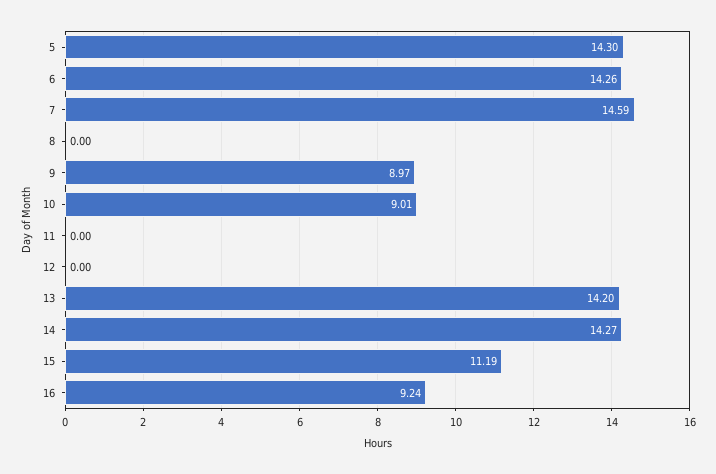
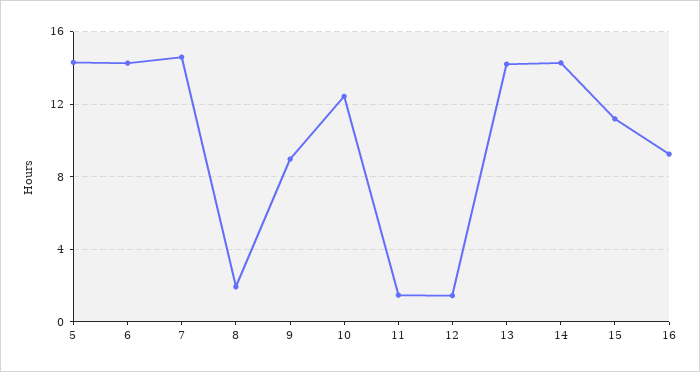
  {
    "5": 14.3,
    "6": 14.26,
    "7": 14.59,
-   "8": 0,
+   "8": 2,
    "9": 8.97,
-   "10": 9.01,
+   "10": 12.5,
-   "11": 0,
+   "11": 1.5,
-   "12": 0,
+   "12": 1.5,
    "13": 14.2,
    "14": 14.27,
    "15": 11.19,
    "16": 9.24
  }

